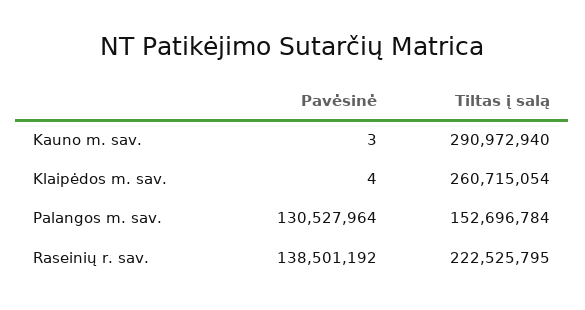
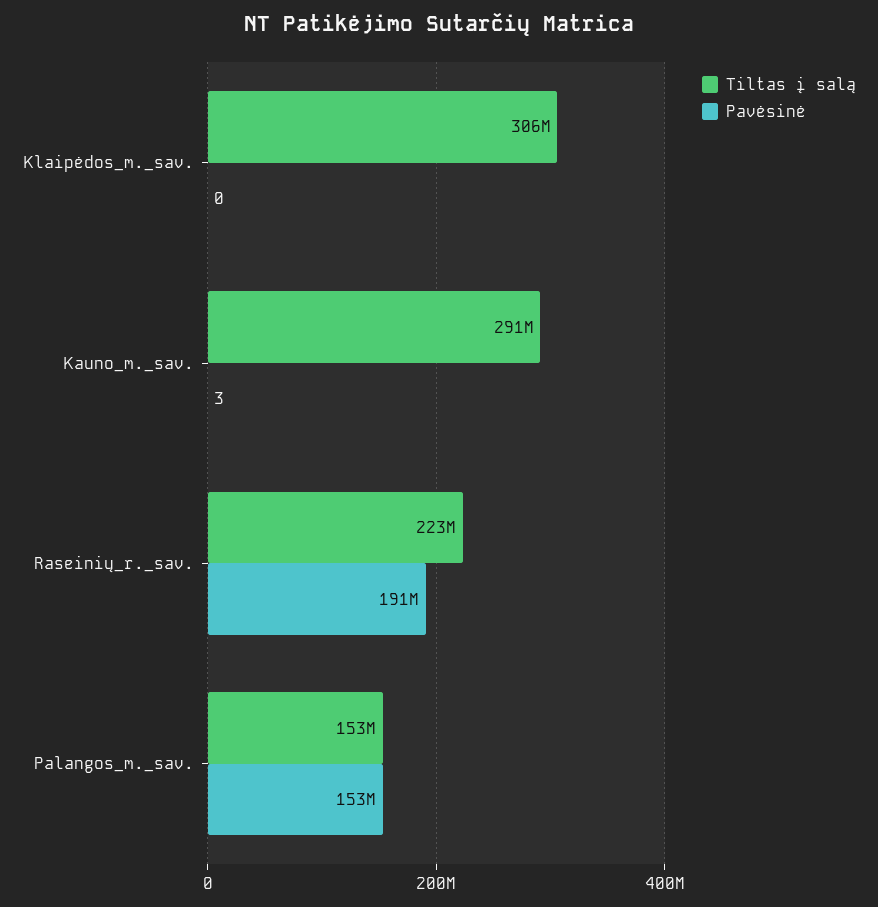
  {
    "Pavėsinė": {
      "Kauno m. sav.": 3,
-     "Klaipėdos m. sav.": 4,
+     "Klaipėdos m. sav.": 0,
-     "Palangos m. sav.": 130527964,
+     "Palangos m. sav.": 153000000,
-     "Raseinių r. sav.": 138501192
+     "Raseinių r. sav.": 191000000
    },
    "Tiltas į salą": {
      "Kauno m. sav.": 290972940,
-     "Klaipėdos m. sav.": 260715054,
+     "Klaipėdos m. sav.": 306000000,
      "Palangos m. sav.": 152696784,
      "Raseinių r. sav.": 222525795
    }
  }

